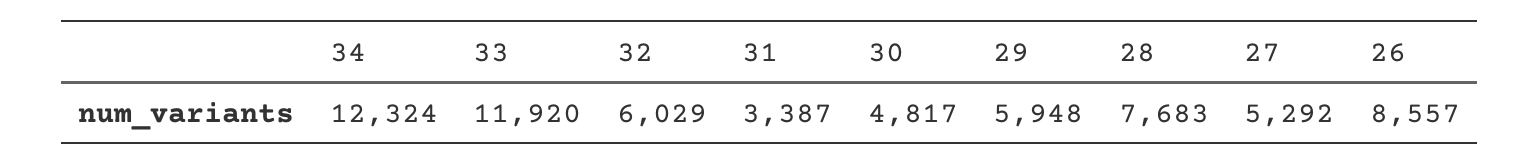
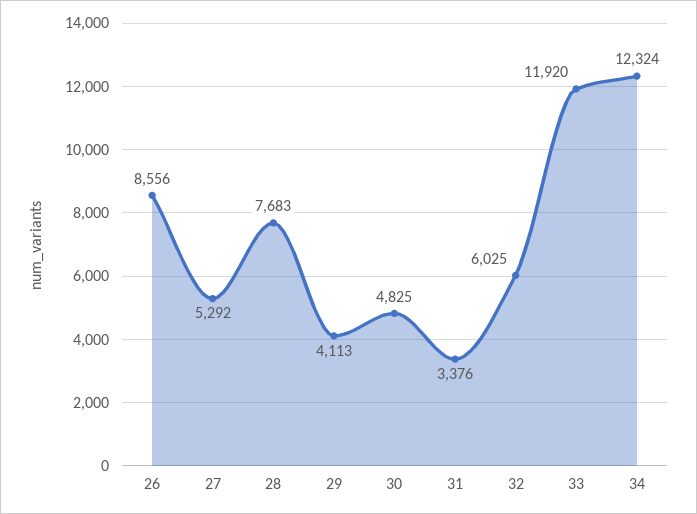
  {
    "34": 12324,
    "33": 11920,
-   "32": 6029,
+   "32": 6025,
-   "31": 3387,
+   "31": 3376,
-   "30": 4817,
+   "30": 4825,
-   "29": 5948,
+   "29": 4113,
    "28": 7683,
    "27": 5292,
-   "26": 8557
+   "26": 8556
  }

